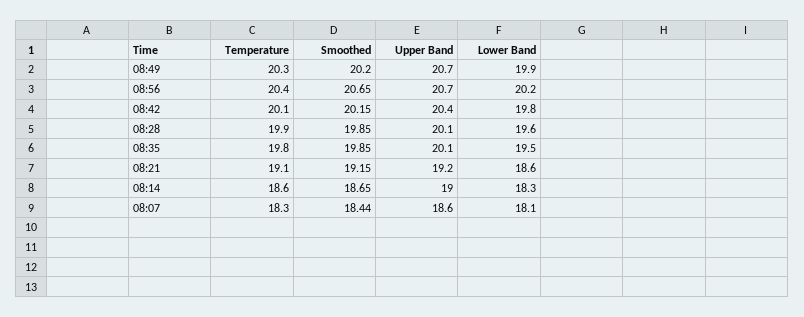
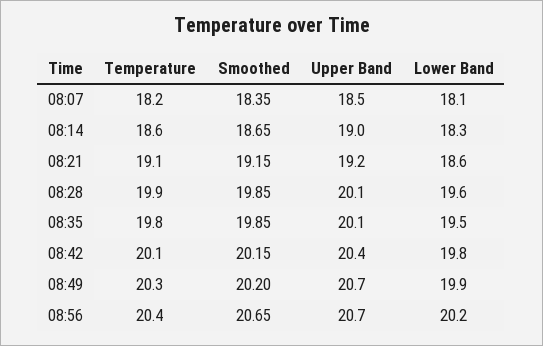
  {
    "Temperature": {
      "08:49": 20.3,
      "08:56": 20.4,
      "08:42": 20.1,
      "08:28": 19.9,
      "08:35": 19.8,
      "08:21": 19.1,
      "08:14": 18.6,
-     "08:07": 18.3
+     "08:07": 18.2
    },
    "Smoothed": {
      "08:49": 20.2,
      "08:56": 20.65,
      "08:42": 20.15,
      "08:28": 19.85,
      "08:35": 19.85,
      "08:21": 19.15,
      "08:14": 18.65,
-     "08:07": 18.44
+     "08:07": 18.35
    },
    "Upper Band": {
      "08:49": 20.7,
      "08:56": 20.7,
      "08:42": 20.4,
      "08:28": 20.1,
      "08:35": 20.1,
      "08:21": 19.2,
      "08:14": 19,
-     "08:07": 18.6
+     "08:07": 18.5
    },
    "Lower Band": {
      "08:49": 19.9,
      "08:56": 20.2,
      "08:42": 19.8,
      "08:28": 19.6,
      "08:35": 19.5,
      "08:21": 18.6,
      "08:14": 18.3,
      "08:07": 18.1
    }
  }

